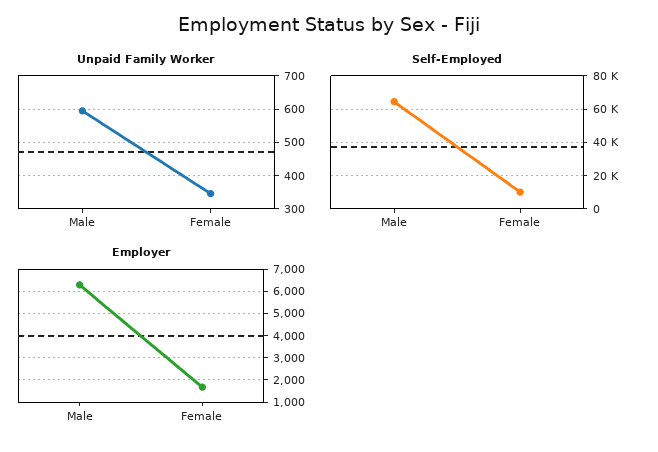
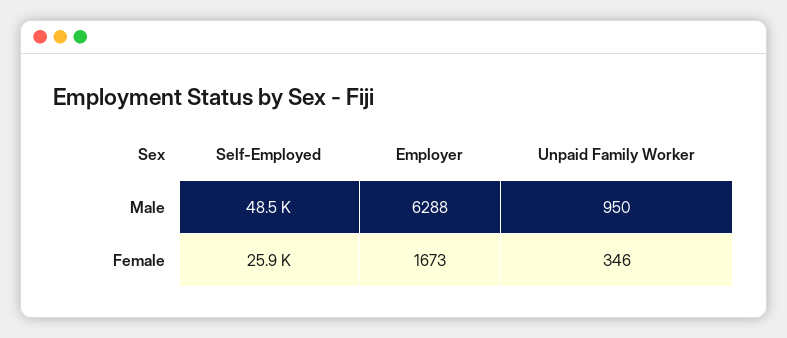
  {
    "Unpaid Family Worker": {
-     "Male": 600,
+     "Male": 950,
      "Female": 346
    },
    "Self-Employed": {
-     "Male": 65000,
+     "Male": 48500,
-     "Female": 10000
+     "Female": 25900
    },
    "Employer": {
      "Male": 6288,
      "Female": 1673
    }
  }

